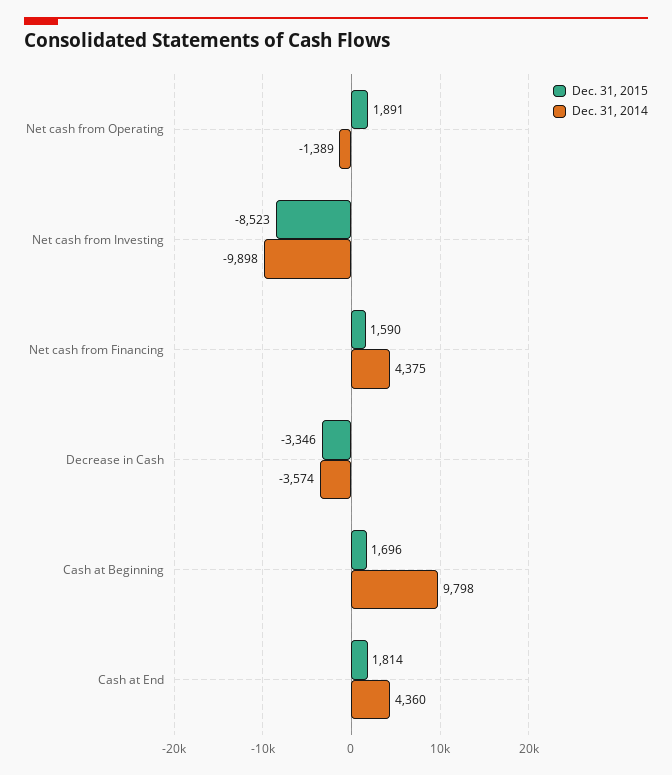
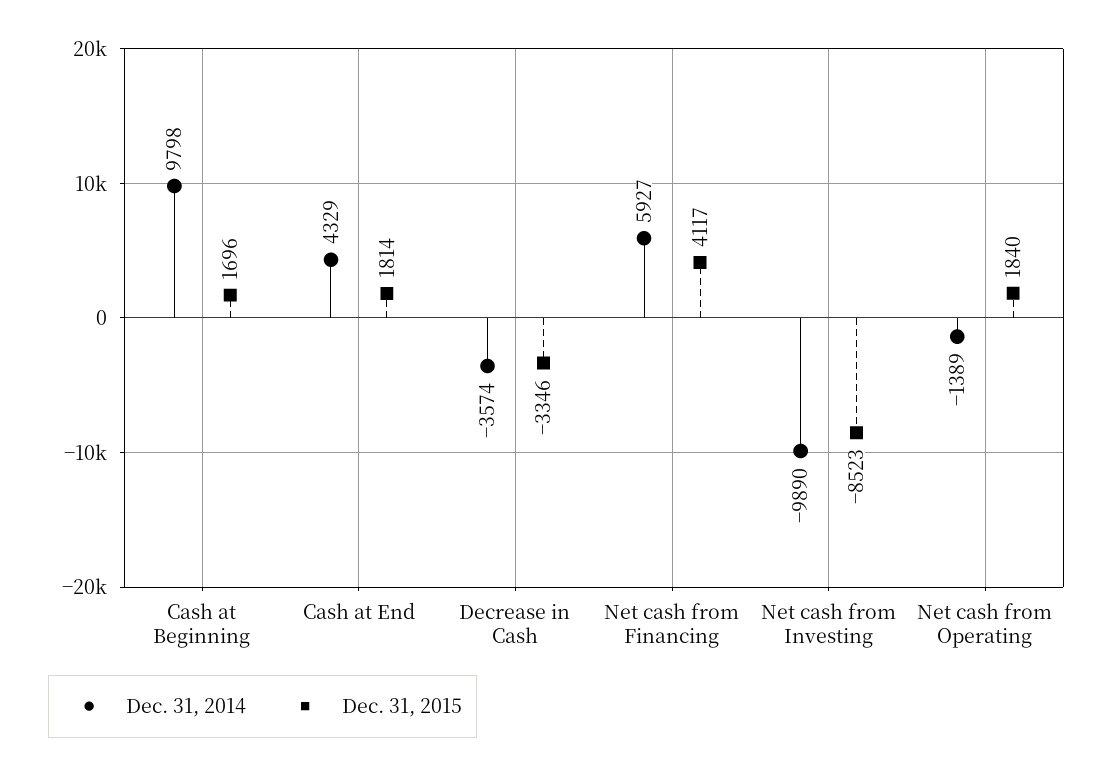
  {
    "Dec. 31, 2015": {
-     "Net cash from Operating": 1891,
+     "Net cash from Operating": 1840,
      "Net cash from Investing": -8523,
-     "Net cash from Financing": 1590,
+     "Net cash from Financing": 4117,
      "Decrease in Cash": -3346,
      "Cash at Beginning": 1696,
      "Cash at End": 1814
    },
    "Dec. 31, 2014": {
      "Net cash from Operating": -1389,
-     "Net cash from Investing": -9898,
+     "Net cash from Investing": -9890,
-     "Net cash from Financing": 4375,
+     "Net cash from Financing": 5927,
      "Decrease in Cash": -3574,
      "Cash at Beginning": 9798,
-     "Cash at End": 4360
+     "Cash at End": 4329
    }
  }

